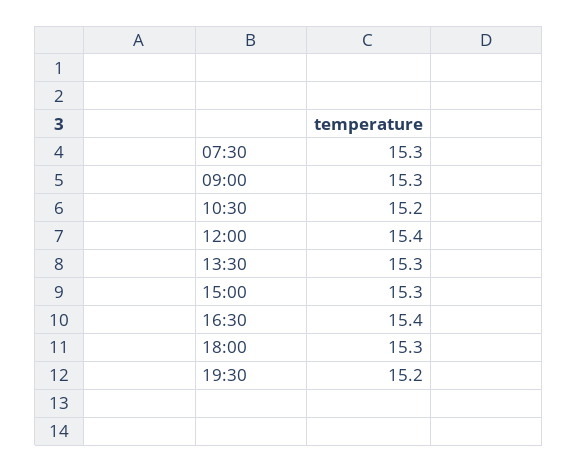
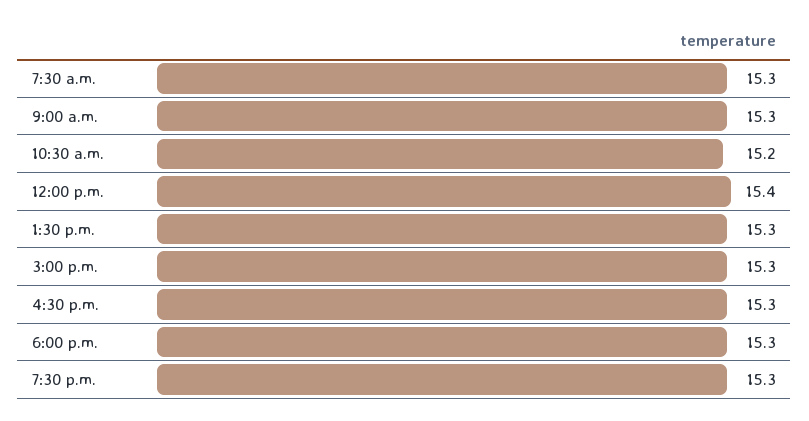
  {
    "07:30": 15.3,
    "09:00": 15.3,
    "10:30": 15.2,
    "12:00": 15.4,
    "13:30": 15.3,
    "15:00": 15.3,
-   "16:30": 15.4,
+   "16:30": 15.3,
    "18:00": 15.3,
-   "19:30": 15.2
+   "19:30": 15.3
  }

